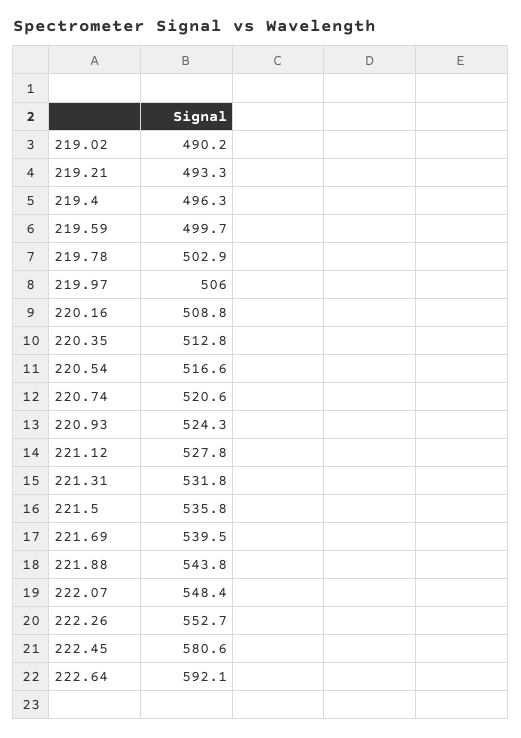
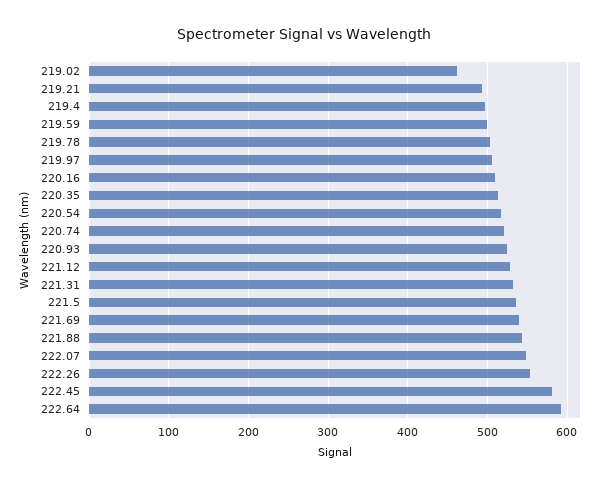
  {
-   "219.02": 490.2,
+   "219.02": 460,
    "219.21": 493.3,
    "219.4": 496.3,
    "219.59": 499.7,
    "219.78": 502.9,
    "219.97": 506,
    "220.16": 508.8,
    "220.35": 512.8,
    "220.54": 516.6,
    "220.74": 520.6,
    "220.93": 524.3,
    "221.12": 527.8,
    "221.31": 531.8,
    "221.5": 535.8,
    "221.69": 539.5,
    "221.88": 543.8,
    "222.07": 548.4,
    "222.26": 552.7,
    "222.45": 580.6,
    "222.64": 592.1
  }

